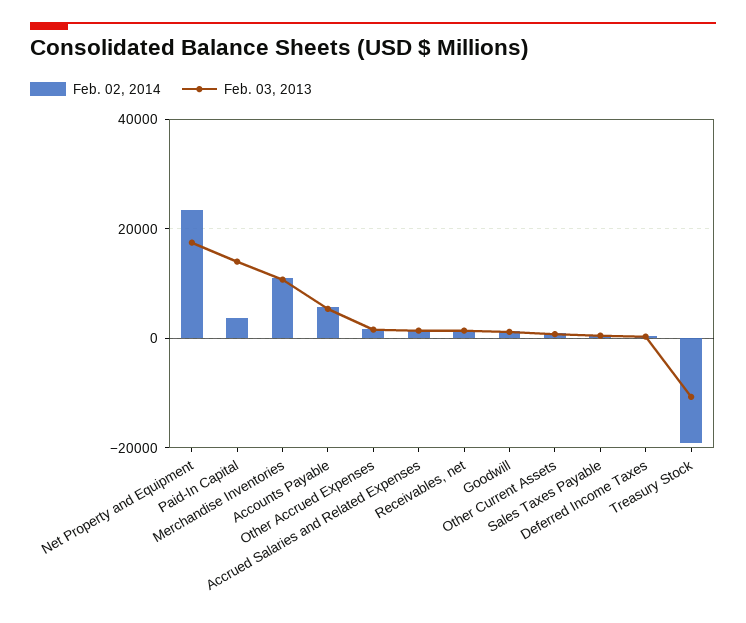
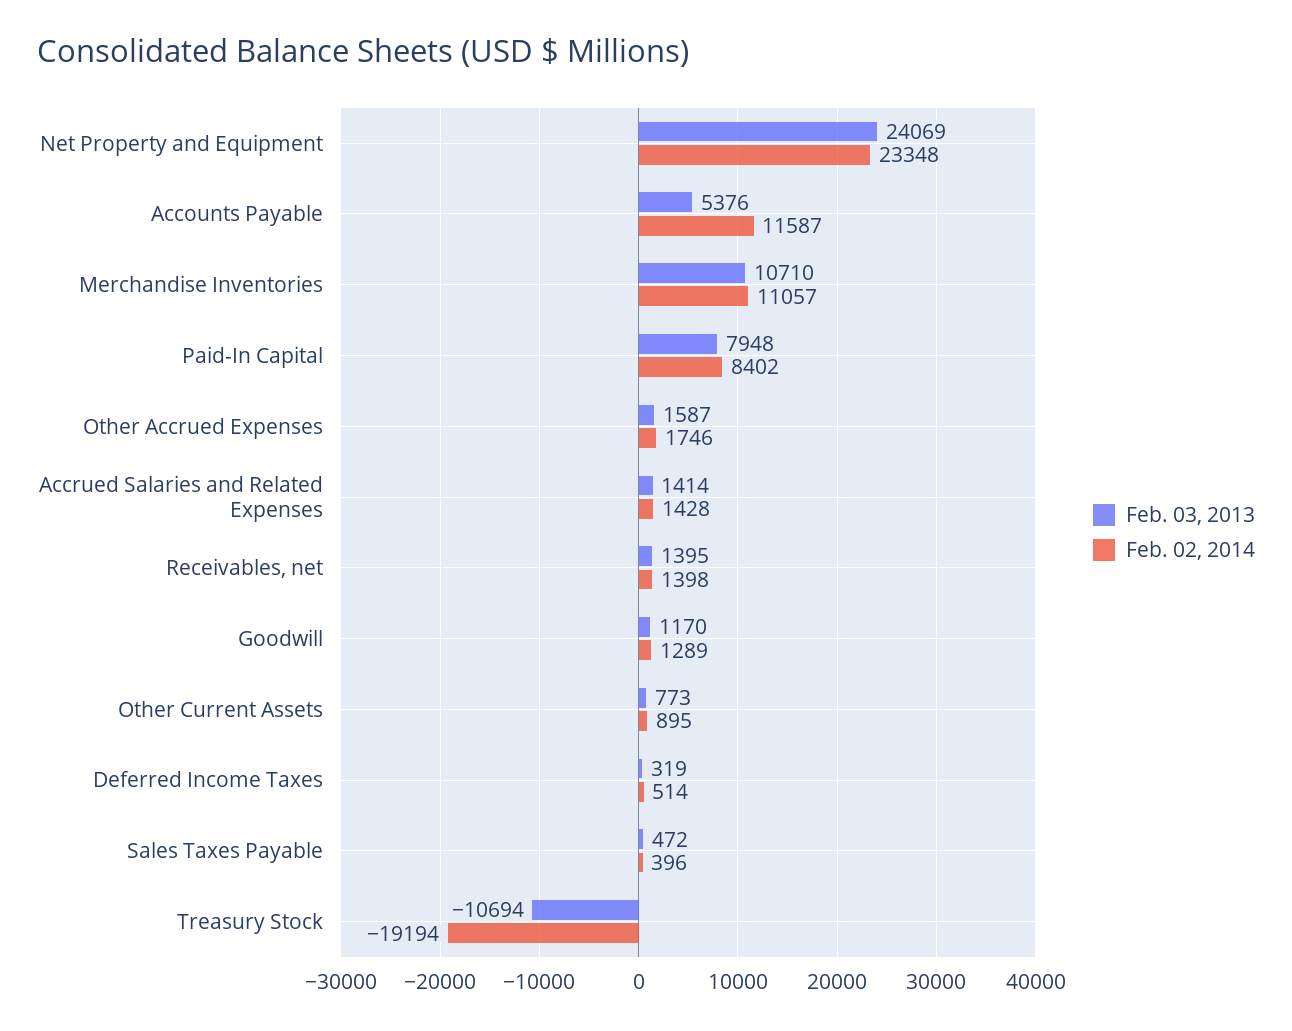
  {
    "Feb. 02, 2014": {
      "Net Property and Equipment": 23348,
-     "Paid-In Capital": 4000,
+     "Paid-In Capital": 8402,
      "Merchandise Inventories": 11057,
-     "Accounts Payable": 6000,
+     "Accounts Payable": 11587,
      "Other Accrued Expenses": 1746,
      "Accrued Salaries and Related Expenses": 1428,
      "Receivables, net": 1398,
      "Goodwill": 1289,
      "Other Current Assets": 895,
      "Sales Taxes Payable": 396,
      "Deferred Income Taxes": 514,
      "Treasury Stock": -19194
    },
    "Feb. 03, 2013": {
-     "Net Property and Equipment": 18000,
+     "Net Property and Equipment": 24069,
-     "Paid-In Capital": 14000,
+     "Paid-In Capital": 7948,
      "Merchandise Inventories": 10710,
      "Accounts Payable": 5376,
      "Other Accrued Expenses": 1587,
      "Accrued Salaries and Related Expenses": 1414,
      "Receivables, net": 1395,
      "Goodwill": 1170,
      "Other Current Assets": 773,
      "Sales Taxes Payable": 472,
      "Deferred Income Taxes": 319,
      "Treasury Stock": -10694
    }
  }

